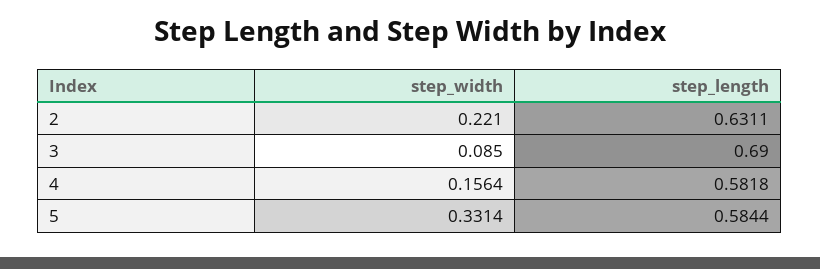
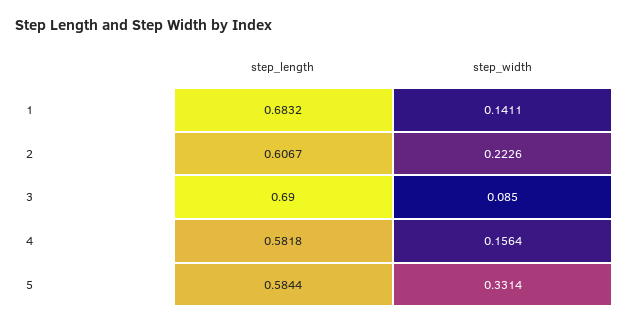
  {
    "step_width": {
-     "2": 0.221,
+     "2": 0.2226,
      "3": 0.085,
      "4": 0.1564,
-     "5": 0.3314
+     "5": 0.3314,
+     "1": 0.1411
    },
    "step_length": {
-     "2": 0.6311,
+     "2": 0.6067,
      "3": 0.69,
      "4": 0.5818,
-     "5": 0.5844
+     "5": 0.5844,
+     "1": 0.6832
    }
  }

